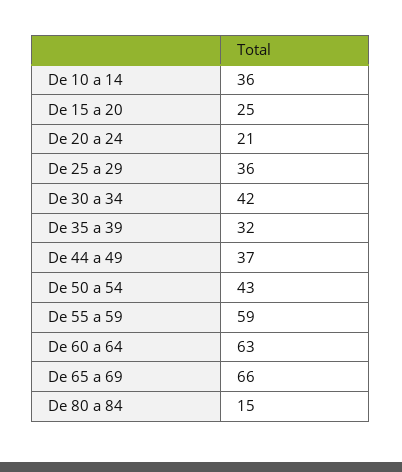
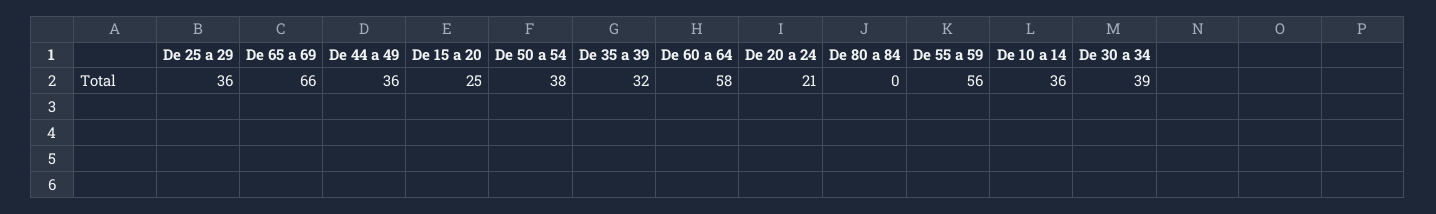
  {
    "De 10 a 14": 36,
    "De 15 a 20": 25,
    "De 20 a 24": 21,
    "De 25 a 29": 36,
-   "De 30 a 34": 42,
+   "De 30 a 34": 39,
    "De 35 a 39": 32,
-   "De 44 a 49": 37,
+   "De 44 a 49": 36,
-   "De 50 a 54": 43,
+   "De 50 a 54": 38,
-   "De 55 a 59": 59,
+   "De 55 a 59": 56,
-   "De 60 a 64": 63,
+   "De 60 a 64": 58,
    "De 65 a 69": 66,
-   "De 80 a 84": 15
+   "De 80 a 84": 0
  }

